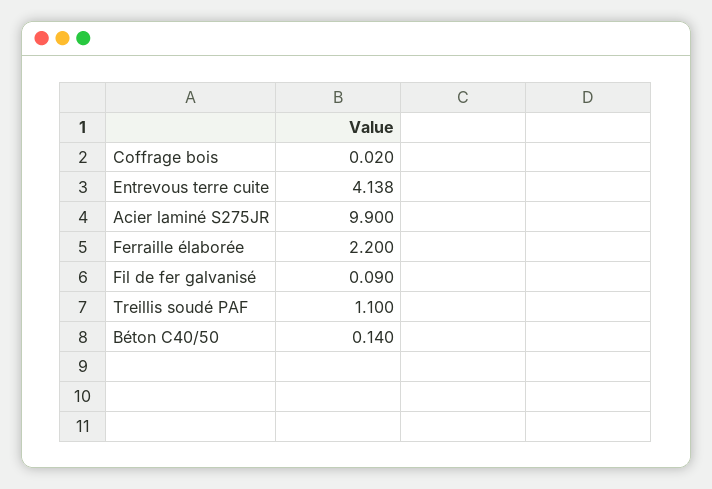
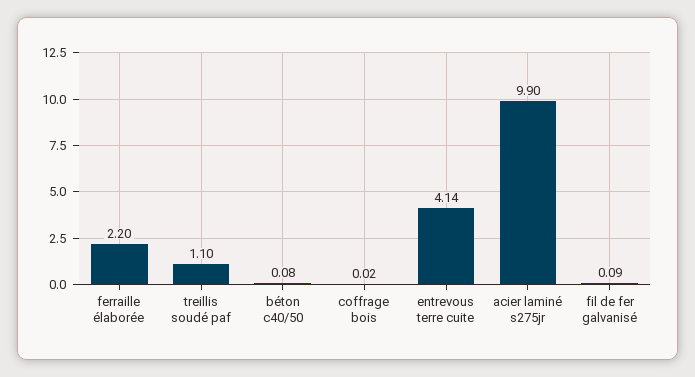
  {
    "Coffrage bois": 0.02,
    "Entrevous terre cuite": 4.138,
    "Acier laminé S275JR": 9.9,
    "Ferraille élaborée": 2.2,
    "Fil de fer galvanisé": 0.09,
    "Treillis soudé PAF": 1.1,
-   "Béton C40/50": 0.14
+   "Béton C40/50": 0.08
  }

